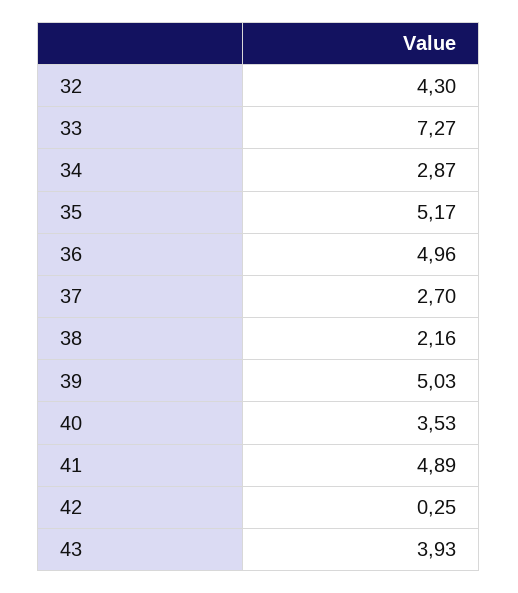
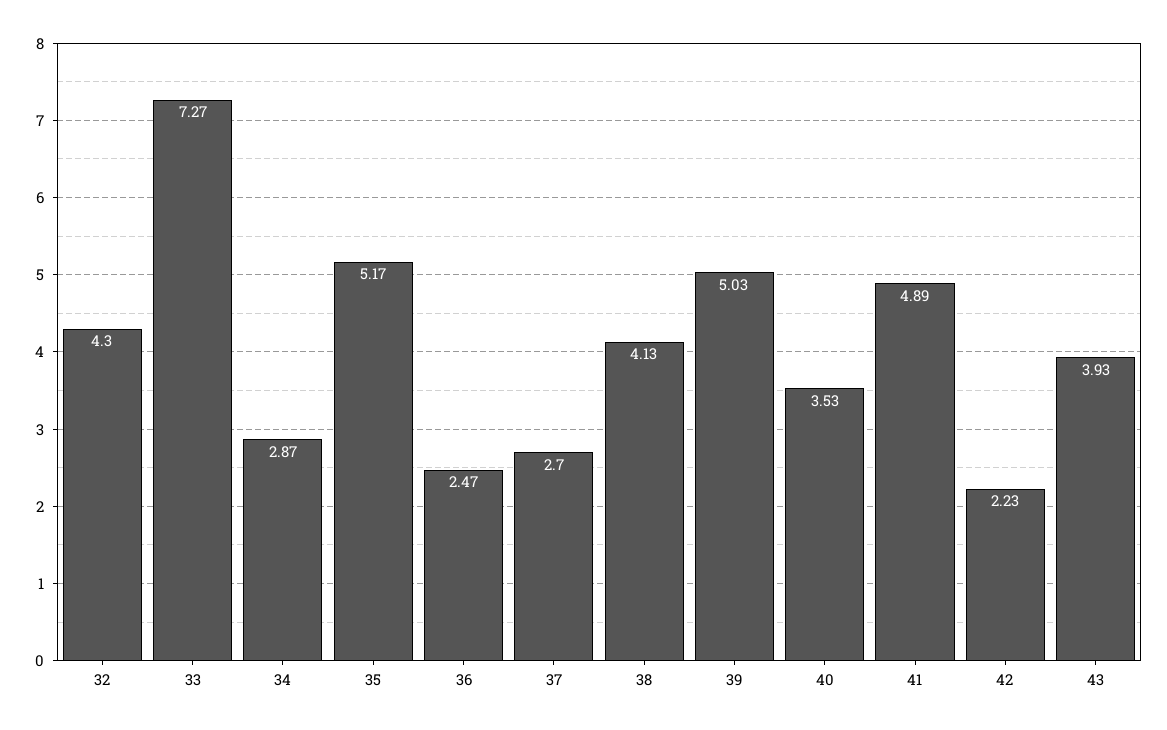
  {
    "32": 4.3,
    "33": 7.27,
    "34": 2.87,
    "35": 5.17,
-   "36": 4.96,
+   "36": 2.47,
    "37": 2.7,
-   "38": 2.16,
+   "38": 4.13,
    "39": 5.03,
    "40": 3.53,
    "41": 4.89,
-   "42": 0.25,
+   "42": 2.23,
    "43": 3.93
  }

